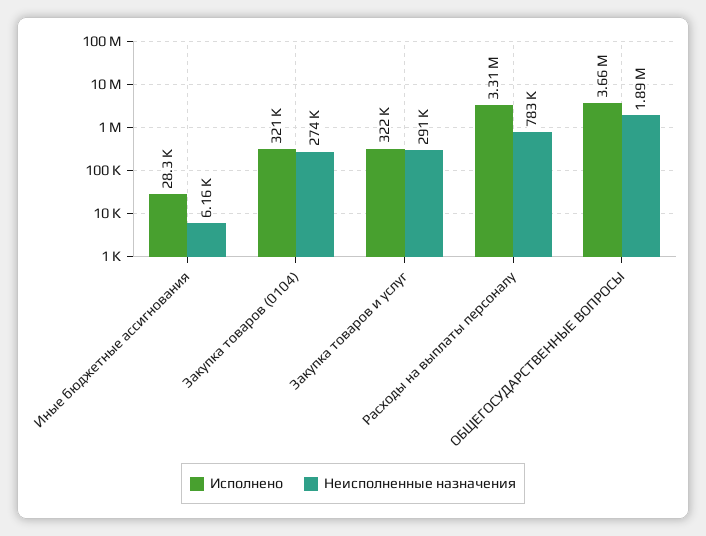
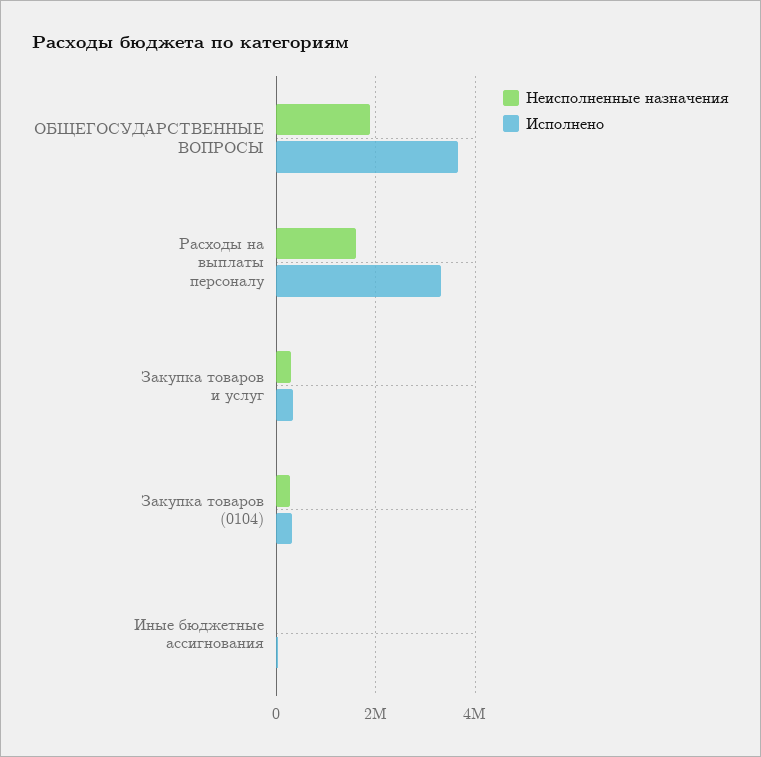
  {
    "Исполнено": {
      "Иные бюджетные ассигнования": 28300,
      "Закупка товаров (0104)": 321000,
      "Закупка товаров и услуг": 322000,
      "Расходы на выплаты персоналу": 3310000,
      "ОБЩЕГОСУДАРСТВЕННЫЕ ВОПРОСЫ": 3660000
    },
    "Неисполненные назначения": {
      "Иные бюджетные ассигнования": 6160,
      "Закупка товаров (0104)": 274000,
      "Закупка товаров и услуг": 291000,
-     "Расходы на выплаты персоналу": 783000,
+     "Расходы на выплаты персоналу": 1600000,
      "ОБЩЕГОСУДАРСТВЕННЫЕ ВОПРОСЫ": 1890000
    }
  }

